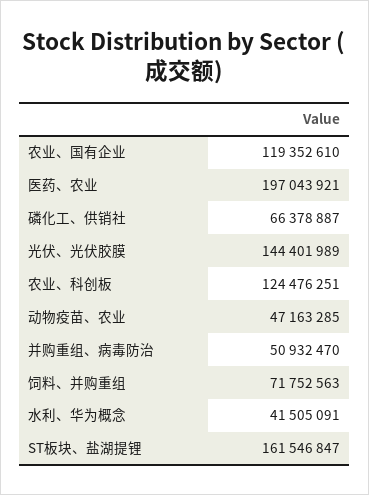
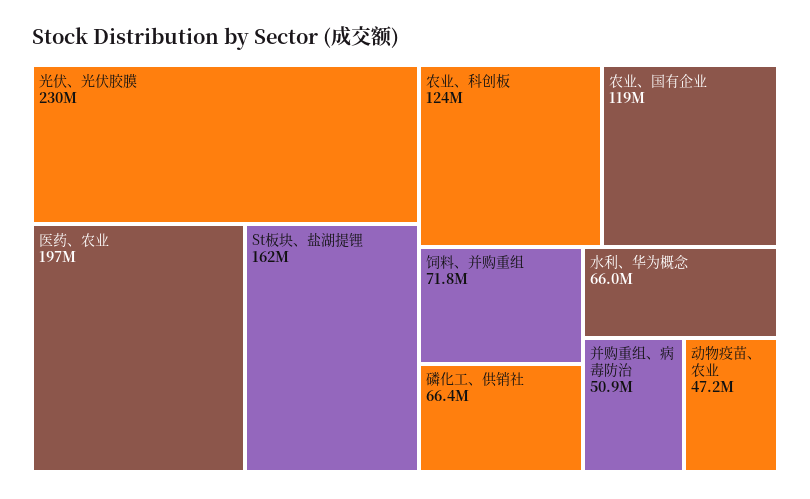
  {
    "农业、国有企业": 119352610,
    "医药、农业": 197043921,
    "磷化工、供销社": 66378887,
-   "光伏、光伏胶膜": 144401989,
+   "光伏、光伏胶膜": 230000000,
    "农业、科创板": 124476251,
    "动物疫苗、农业": 47163285,
    "并购重组、病毒防治": 50932470,
    "饲料、并购重组": 71752563,
-   "水利、华为概念": 41505091,
+   "水利、华为概念": 66000000,
    "ST板块、盐湖提锂": 161546847
  }

